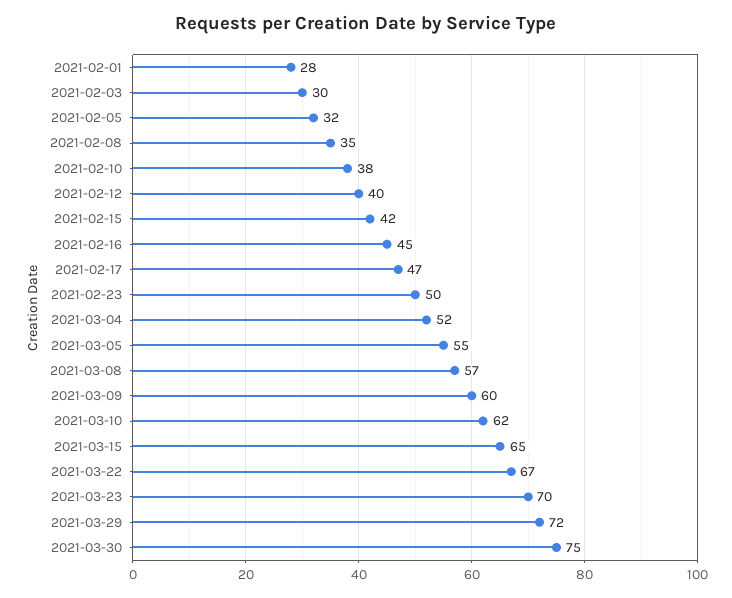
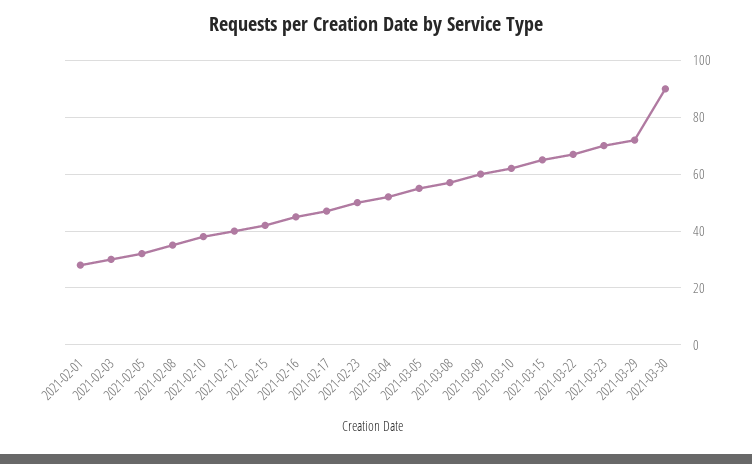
  {
    "2021-02-01": 28,
    "2021-02-03": 30,
    "2021-02-05": 32,
    "2021-02-08": 35,
    "2021-02-10": 38,
    "2021-02-12": 40,
    "2021-02-15": 42,
    "2021-02-16": 45,
    "2021-02-17": 47,
    "2021-02-23": 50,
    "2021-03-04": 52,
    "2021-03-05": 55,
    "2021-03-08": 57,
    "2021-03-09": 60,
    "2021-03-10": 62,
    "2021-03-15": 65,
    "2021-03-22": 67,
    "2021-03-23": 70,
    "2021-03-29": 72,
-   "2021-03-30": 75
+   "2021-03-30": 90
  }

